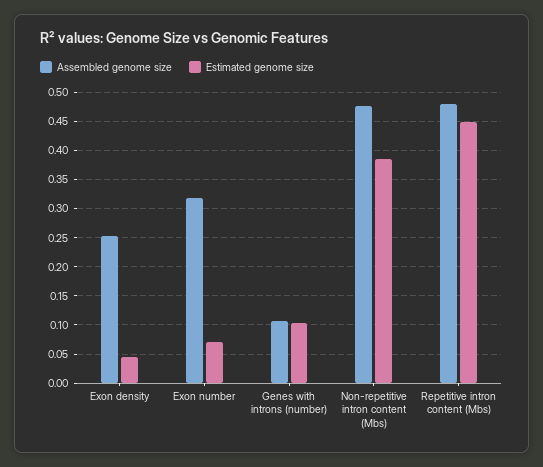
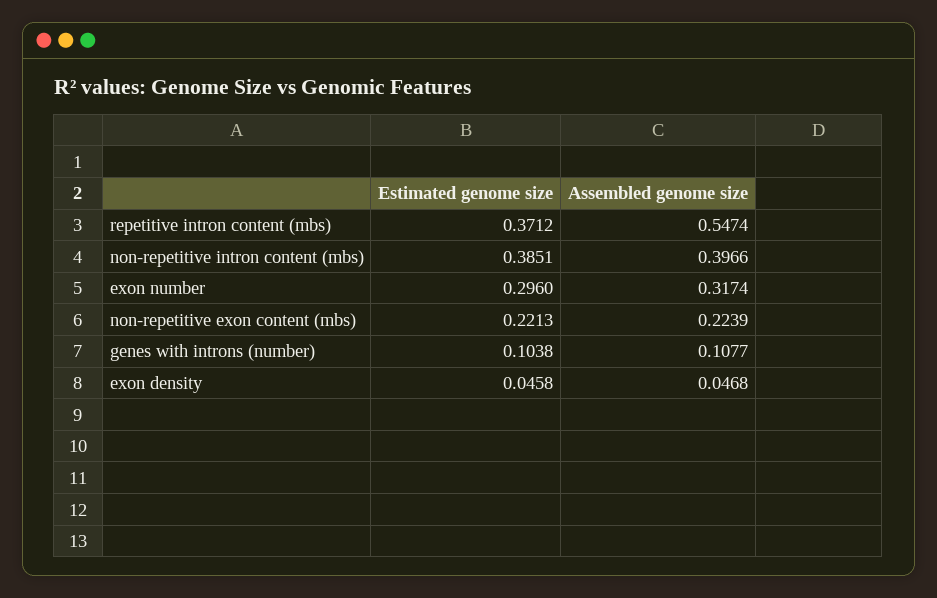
  {
    "Assembled genome size": {
-     "Exon density": 0.25,
+     "Exon density": 0.0468,
      "Exon number": 0.3174,
      "Genes with introns (number)": 0.1077,
-     "Non-repetitive intron content (Mbs)": 0.475,
+     "Non-repetitive intron content (Mbs)": 0.3966,
-     "Repetitive intron content (Mbs)": 0.475
+     "Repetitive intron content (Mbs)": 0.5474,
+     "non-repetitive exon content (mbs)": 0.2239
    },
    "Estimated genome size": {
      "Exon density": 0.0458,
-     "Exon number": 0.075,
+     "Exon number": 0.296,
      "Genes with introns (number)": 0.1038,
      "Non-repetitive intron content (Mbs)": 0.3851,
-     "Repetitive intron content (Mbs)": 0.45
+     "Repetitive intron content (Mbs)": 0.3712,
+     "non-repetitive exon content (mbs)": 0.2213
    }
  }

